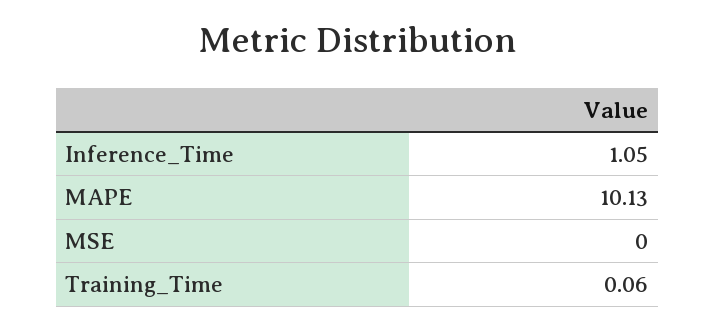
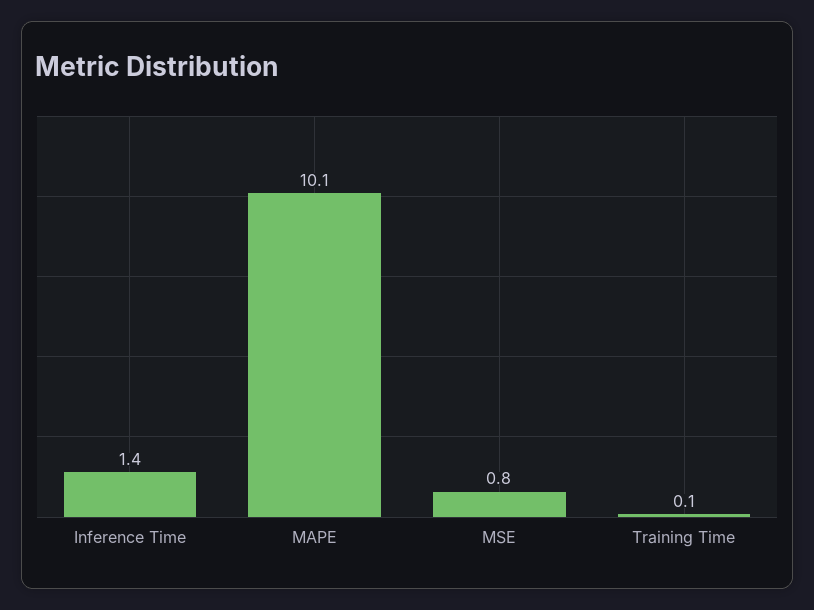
  {
-   "Inference_Time": 1.05,
+   "Inference_Time": 1.4,
    "MAPE": 10.13,
-   "MSE": 0,
+   "MSE": 0.8,
    "Training_Time": 0.06
  }

